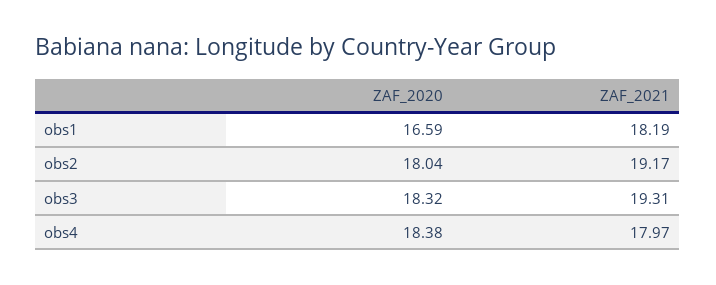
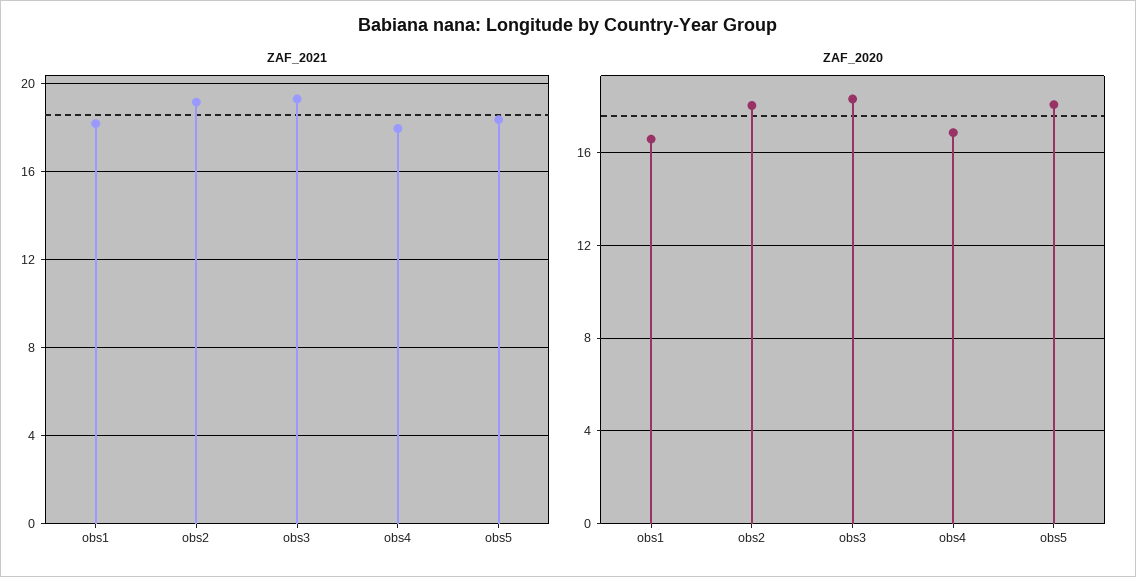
  {
    "ZAF_2020": {
      "obs1": 16.59,
      "obs2": 18.04,
      "obs3": 18.32,
-     "obs4": 18.38
+     "obs4": 17,
+     "obs5": 18
    },
    "ZAF_2021": {
      "obs1": 18.19,
      "obs2": 19.17,
      "obs3": 19.31,
-     "obs4": 17.97
+     "obs4": 17.97,
+     "obs5": 18.5
    }
  }

